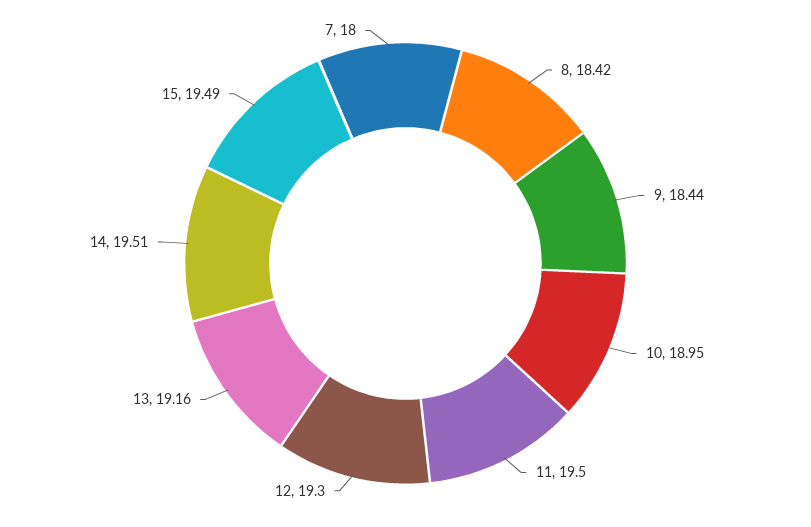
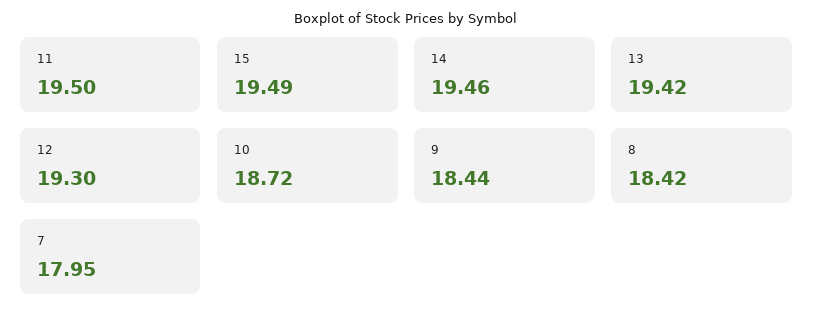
  {
    "8": 18.42,
    "9": 18.44,
-   "10": 18.95,
+   "10": 18.72,
    "11": 19.5,
    "12": 19.3,
-   "13": 19.16,
+   "13": 19.42,
-   "14": 19.51,
+   "14": 19.46,
    "15": 19.49,
-   "7": 18
+   "7": 17.95
  }

